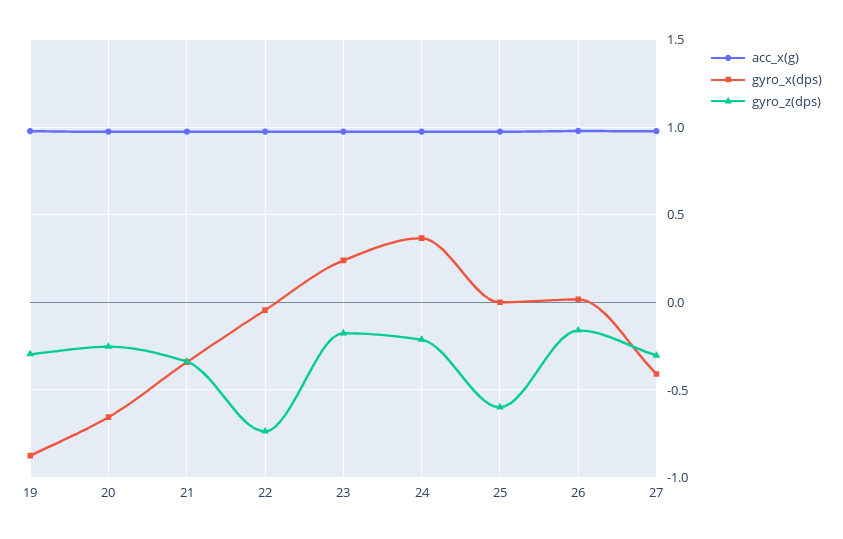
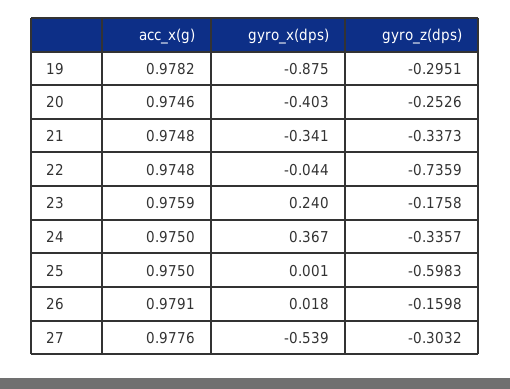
  {
    "acc_x(g)": {
      "19": 0.9782,
      "20": 0.9746,
      "21": 0.9748,
      "22": 0.9748,
      "23": 0.9759,
      "24": 0.975,
      "25": 0.975,
      "26": 0.9791,
      "27": 0.9776
    },
    "gyro_x(dps)": {
      "19": -0.875,
-     "20": -0.65,
+     "20": -0.403,
      "21": -0.341,
      "22": -0.044,
      "23": 0.24,
      "24": 0.367,
      "25": 0.001,
      "26": 0.018,
-     "27": -0.4
+     "27": -0.539
    },
    "gyro_z(dps)": {
      "19": -0.2951,
      "20": -0.2526,
      "21": -0.3373,
      "22": -0.7359,
      "23": -0.1758,
-     "24": -0.2,
+     "24": -0.3357,
      "25": -0.5983,
      "26": -0.1598,
      "27": -0.3032
    }
  }

